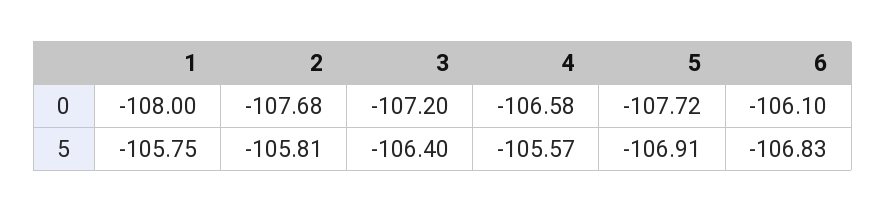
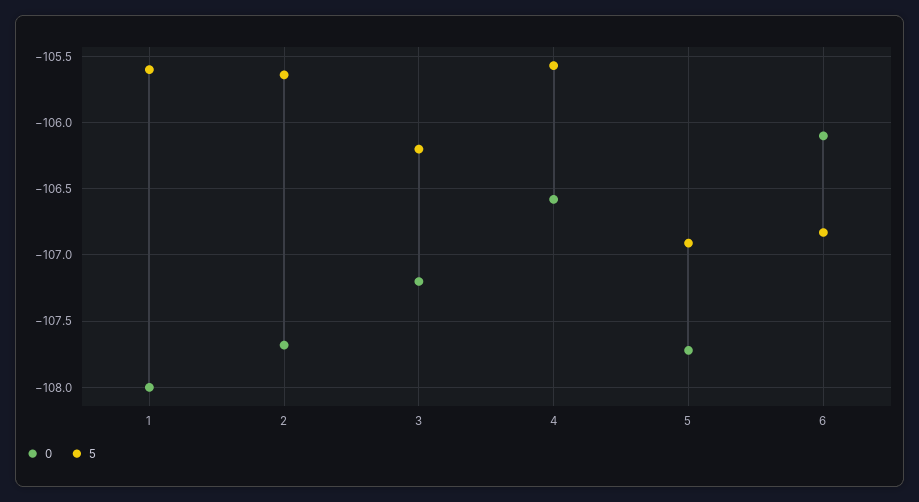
  {
    "0": {
      "1": -108,
      "2": -107.68,
      "3": -107.2,
      "4": -106.58,
      "5": -107.72,
      "6": -106.1
    },
    "5": {
-     "1": -105.75,
+     "1": -105.6,
-     "2": -105.81,
+     "2": -105.65,
-     "3": -106.4,
+     "3": -106.2,
      "4": -105.57,
      "5": -106.91,
      "6": -106.83
    }
  }

